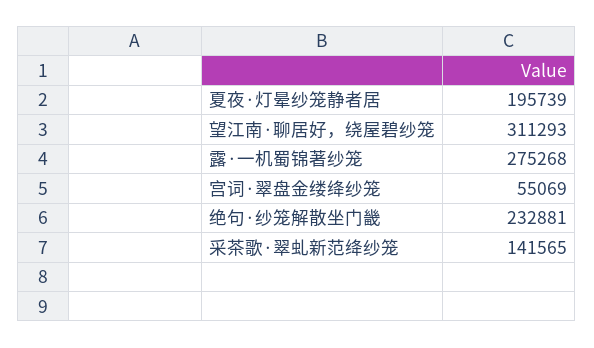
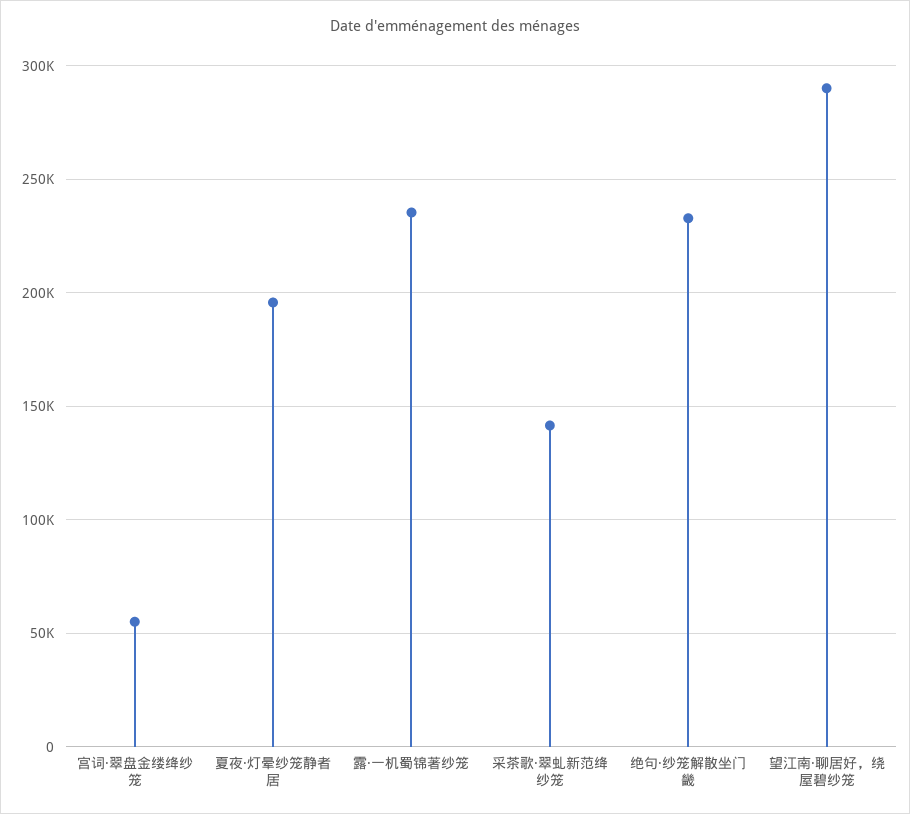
  {
    "夏夜·灯晕纱笼静者居": 195739,
-   "望江南·聊居好，绕屋碧纱笼": 311293,
+   "望江南·聊居好，绕屋碧纱笼": 290000,
-   "露·一机蜀锦著纱笼": 275268,
+   "露·一机蜀锦著纱笼": 235000,
    "宫词·翠盘金缕绛纱笼": 55069,
    "绝句·纱笼解散坐门畿": 232881,
    "采茶歌·翠虬新范绛纱笼": 141565
  }

